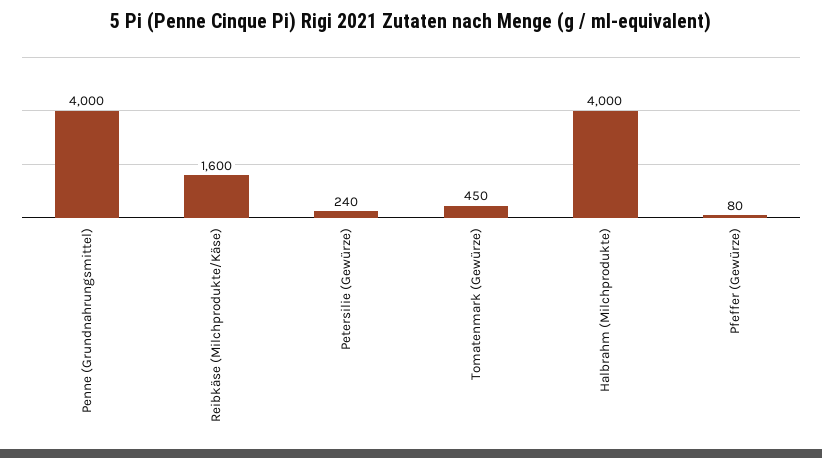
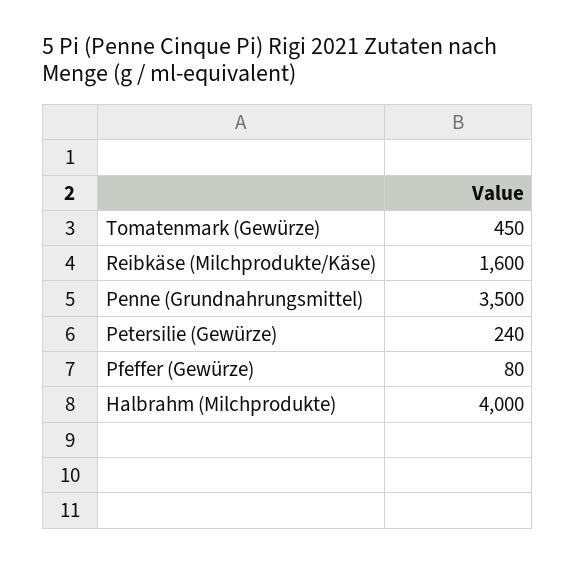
  {
-   "Penne (Grundnahrungsmittel)": 4000,
+   "Penne (Grundnahrungsmittel)": 3500,
    "Reibkäse (Milchprodukte/Käse)": 1600,
    "Petersilie (Gewürze)": 240,
    "Tomatenmark (Gewürze)": 450,
    "Halbrahm (Milchprodukte)": 4000,
    "Pfeffer (Gewürze)": 80
  }

